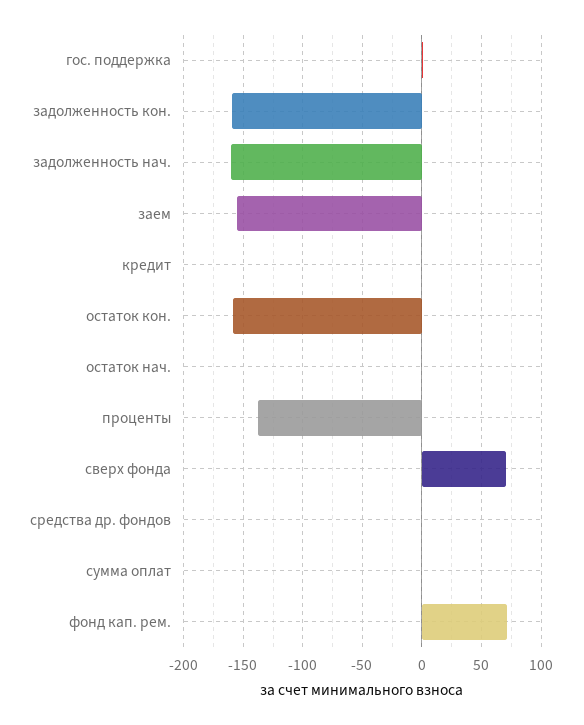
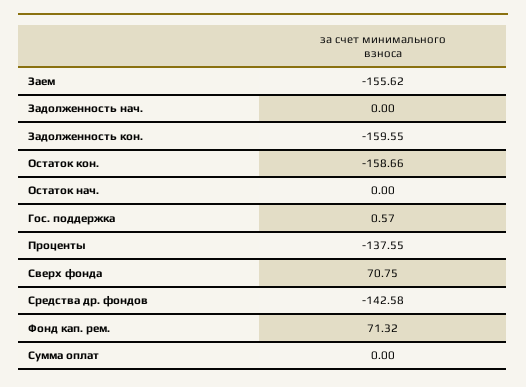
  {
    "гос. поддержка": 0.57,
    "задолженность кон.": -159.55,
-   "задолженность нач.": -160,
+   "задолженность нач.": 0,
    "заем": -155.62,
-   "кредит": 0,
    "остаток кон.": -158.66,
    "остаток нач.": 0,
    "проценты": -137.55,
    "сверх фонда": 70.75,
-   "средства др. фондов": 0,
+   "средства др. фондов": -142.58,
    "сумма оплат": 0,
    "фонд кап. рем.": 71.32
  }

